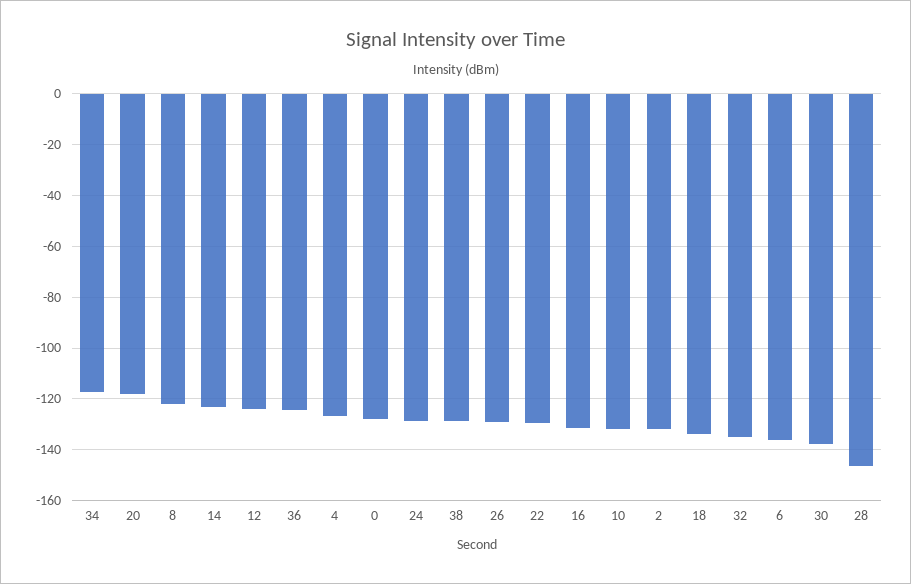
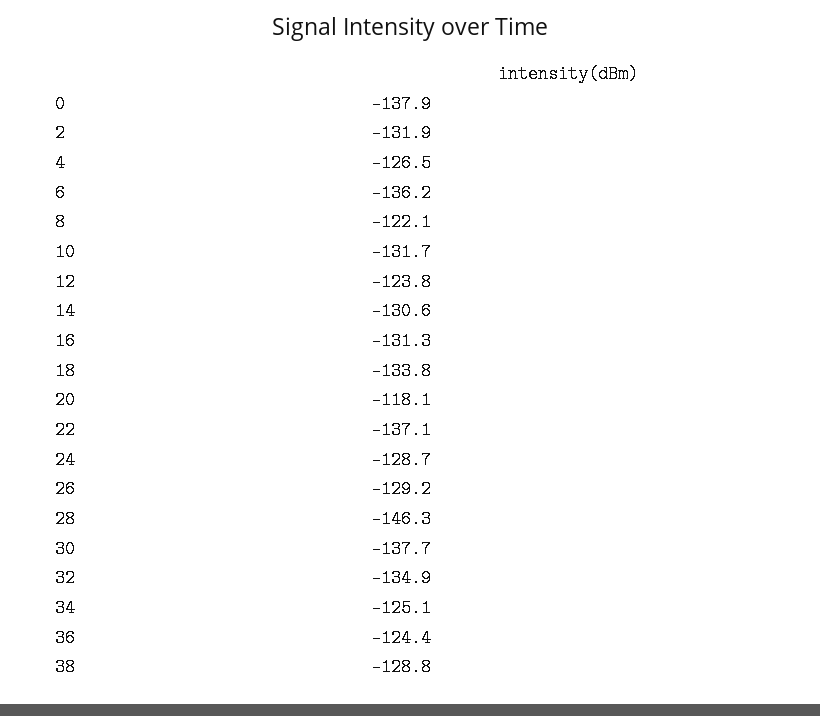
  {
-   "34": -117.5,
+   "34": -125.1,
    "20": -118.1,
    "8": -122.1,
-   "14": -122.5,
+   "14": -130.6,
    "12": -123.8,
    "36": -124.4,
    "4": -126.5,
-   "0": -127.5,
+   "0": -137.9,
    "24": -128.7,
    "38": -128.8,
    "26": -129.2,
-   "22": -130,
+   "22": -137.1,
    "16": -131.3,
    "10": -131.7,
    "2": -131.9,
    "18": -133.8,
    "32": -134.9,
    "6": -136.2,
    "30": -137.7,
    "28": -146.3
  }

